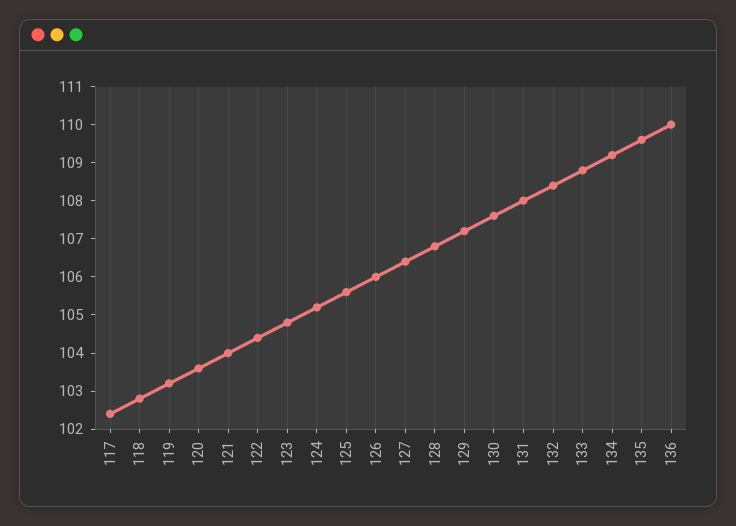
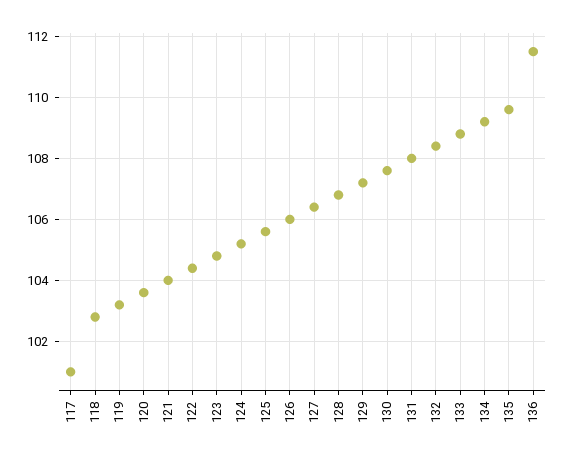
  {
-   "117": 102.5,
+   "117": 101,
    "118": 103,
    "119": 103,
    "120": 103.5,
    "121": 104,
    "122": 104.5,
    "123": 105,
    "124": 105,
    "125": 105.5,
    "126": 106,
    "127": 106.5,
    "128": 107,
    "129": 107,
    "130": 107.5,
    "131": 108,
    "132": 108.5,
    "133": 109,
    "134": 109,
    "135": 109.5,
-   "136": 110
+   "136": 111.5
  }

